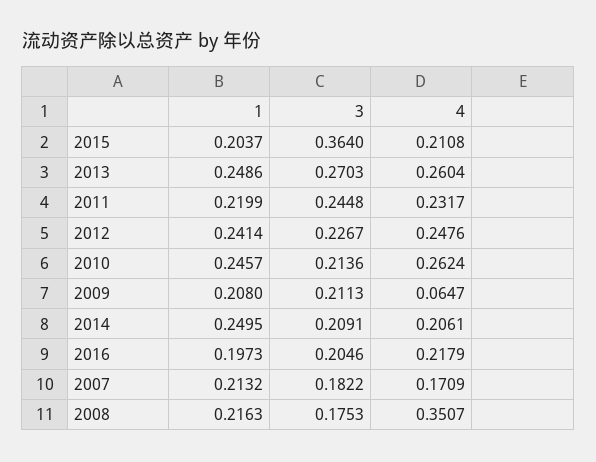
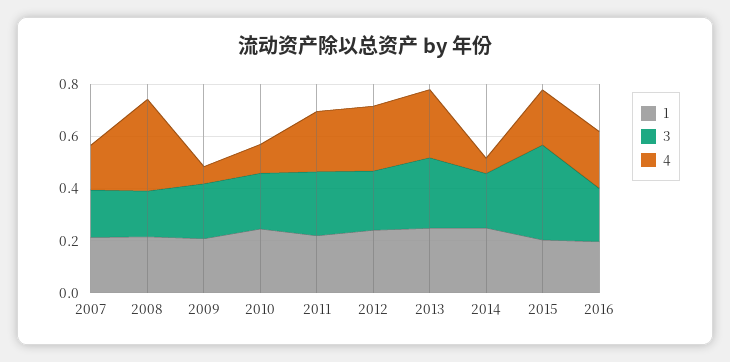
  {
    "1": {
      "2015": 0.2037,
      "2013": 0.2486,
      "2011": 0.2199,
      "2012": 0.2414,
      "2010": 0.2457,
      "2009": 0.208,
      "2014": 0.2495,
      "2016": 0.1973,
      "2007": 0.2132,
      "2008": 0.2163
    },
    "3": {
      "2015": 0.364,
      "2013": 0.2703,
      "2011": 0.2448,
      "2012": 0.2267,
      "2010": 0.2136,
      "2009": 0.2113,
      "2014": 0.2091,
      "2016": 0.2046,
      "2007": 0.1822,
      "2008": 0.1753
    },
    "4": {
      "2015": 0.2108,
      "2013": 0.2604,
      "2011": 0.2317,
      "2012": 0.2476,
-     "2010": 0.2624,
+     "2010": 0.1,
      "2009": 0.0647,
-     "2014": 0.2061,
+     "2014": 0.05,
      "2016": 0.2179,
      "2007": 0.1709,
      "2008": 0.3507
    }
  }

